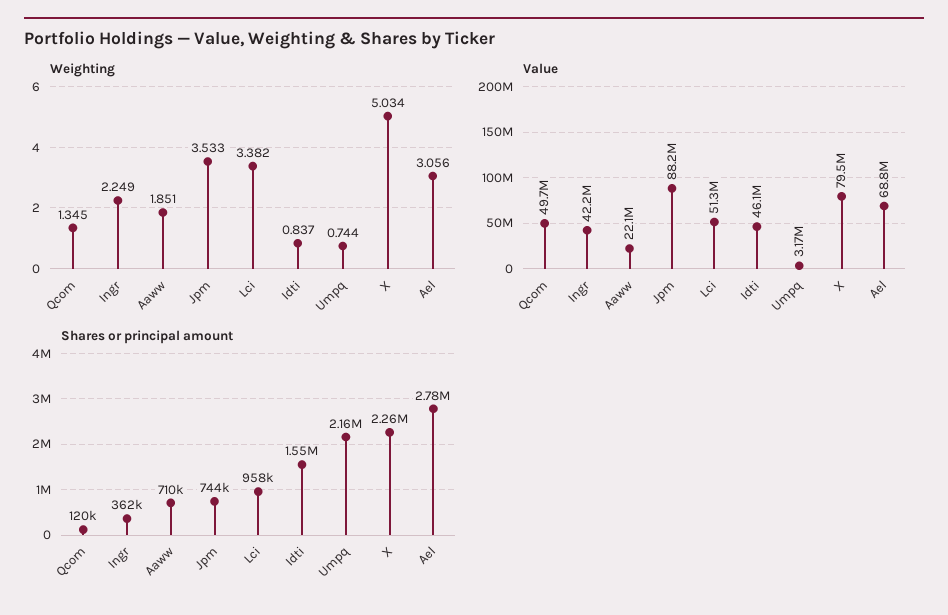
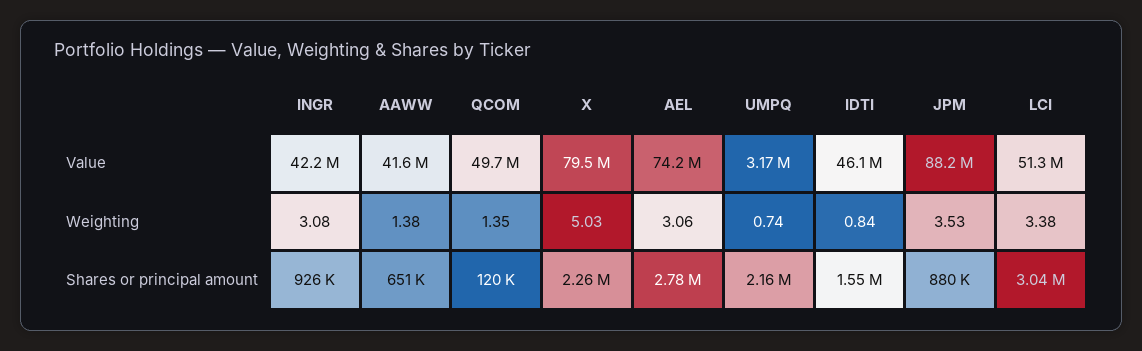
  {
    "Weighting": {
      "Qcom": 1.345,
-     "Ingr": 2.249,
+     "Ingr": 3.08,
-     "Aaww": 1.851,
+     "Aaww": 1.38,
      "Jpm": 3.533,
      "Lci": 3.382,
      "Idti": 0.837,
      "Umpq": 0.744,
      "X": 5.034,
      "Ael": 3.056
    },
    "Value": {
      "Qcom": 49700000,
      "Ingr": 42200000,
-     "Aaww": 22100000,
+     "Aaww": 41600000,
      "Jpm": 88200000,
      "Lci": 51300000,
      "Idti": 46100000,
      "Umpq": 3170000,
      "X": 79500000,
-     "Ael": 68800000
+     "Ael": 74200000
    },
    "Shares or principal amount": {
      "Qcom": 120000,
-     "Ingr": 362000,
+     "Ingr": 926000,
-     "Aaww": 710000,
+     "Aaww": 651000,
-     "Jpm": 744000,
+     "Jpm": 880000,
-     "Lci": 958000,
+     "Lci": 3040000,
      "Idti": 1550000,
      "Umpq": 2160000,
      "X": 2260000,
      "Ael": 2780000
    }
  }

